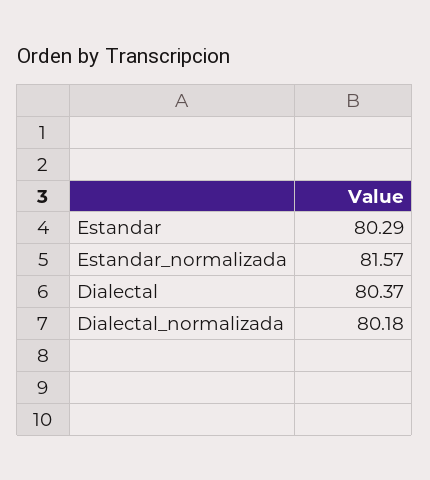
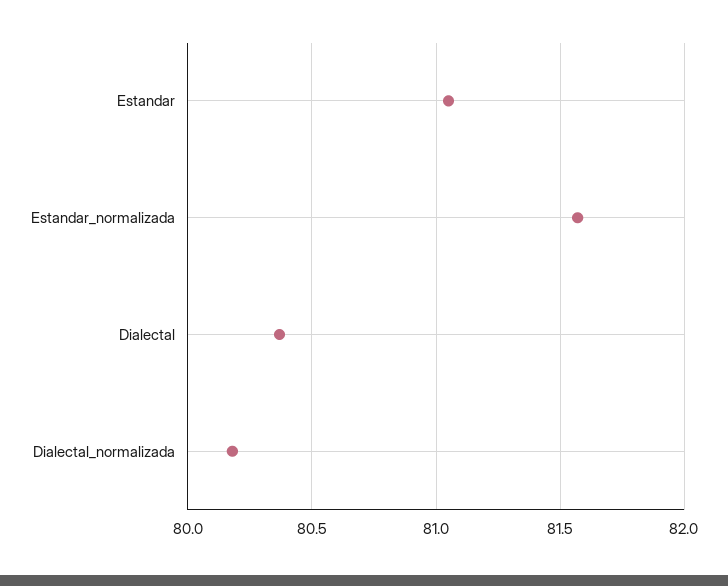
  {
-   "Estandar": 80.29,
+   "Estandar": 81.05,
    "Estandar_normalizada": 81.57,
    "Dialectal": 80.37,
    "Dialectal_normalizada": 80.18
  }

